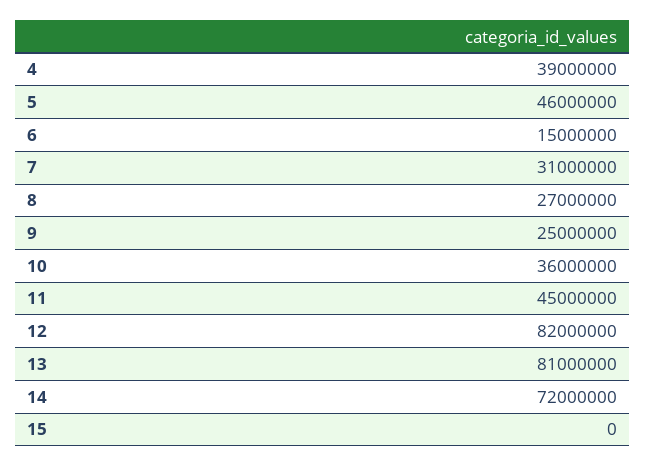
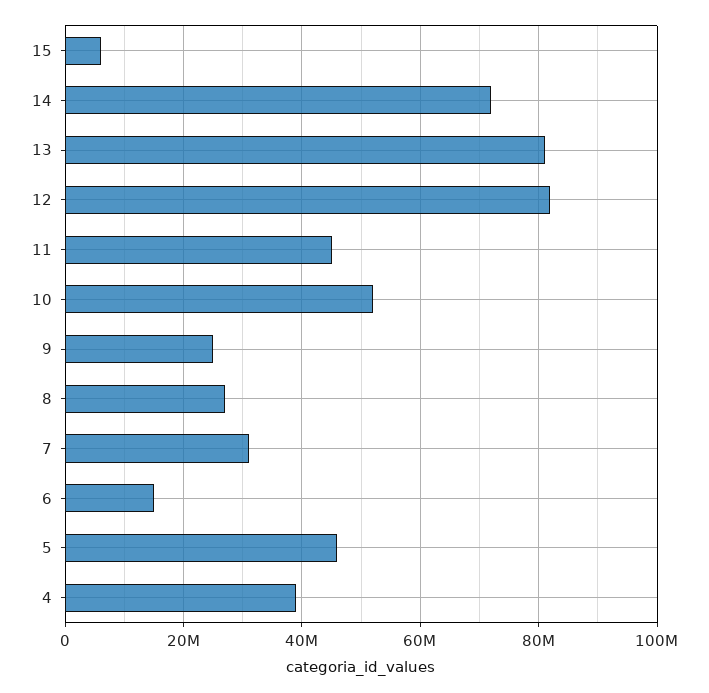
  {
    "4": 39000000,
    "5": 46000000,
    "6": 15000000,
    "7": 31000000,
    "8": 27000000,
    "9": 25000000,
-   "10": 36000000,
+   "10": 52000000,
    "11": 45000000,
    "12": 82000000,
    "13": 81000000,
    "14": 72000000,
-   "15": 0
+   "15": 6000000
  }

